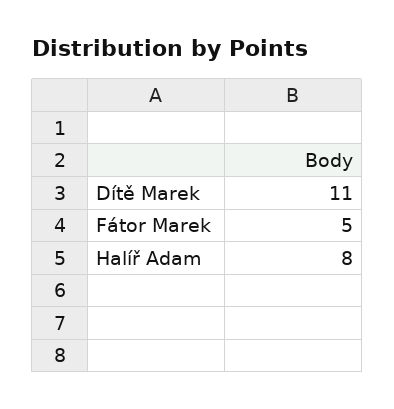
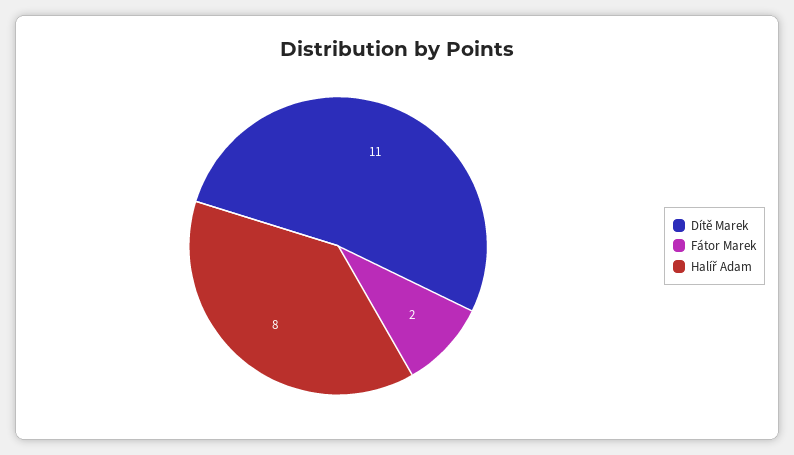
  {
    "Dítě Marek": 11,
-   "Fátor Marek": 5,
+   "Fátor Marek": 2,
    "Halíř Adam": 8
  }

